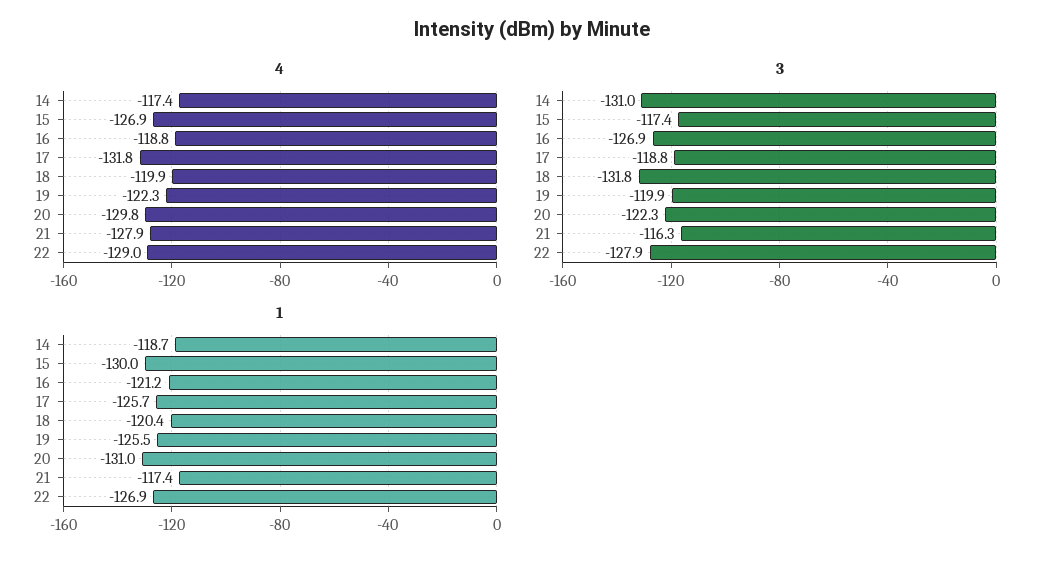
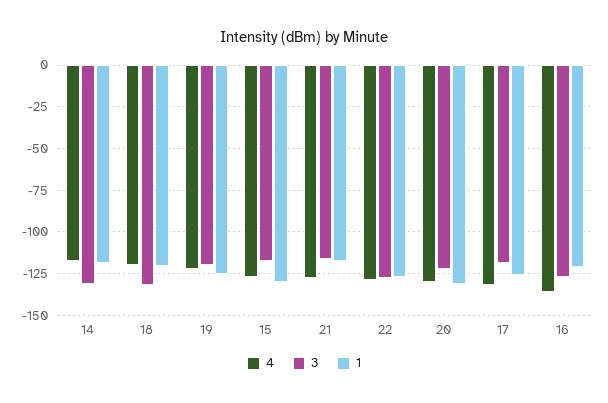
  {
    "4": {
      "14": -117.4,
      "15": -126.9,
-     "16": -118.8,
+     "16": -135,
      "17": -131.8,
      "18": -119.9,
      "19": -122.3,
      "20": -129.8,
      "21": -127.9,
      "22": -129
    },
    "3": {
      "14": -131,
      "15": -117.4,
      "16": -126.9,
      "17": -118.8,
      "18": -131.8,
      "19": -119.9,
      "20": -122.3,
      "21": -116.3,
      "22": -127.9
    },
    "1": {
      "14": -118.7,
      "15": -130,
      "16": -121.2,
      "17": -125.7,
      "18": -120.4,
      "19": -125.5,
      "20": -131,
      "21": -117.4,
      "22": -126.9
    }
  }

